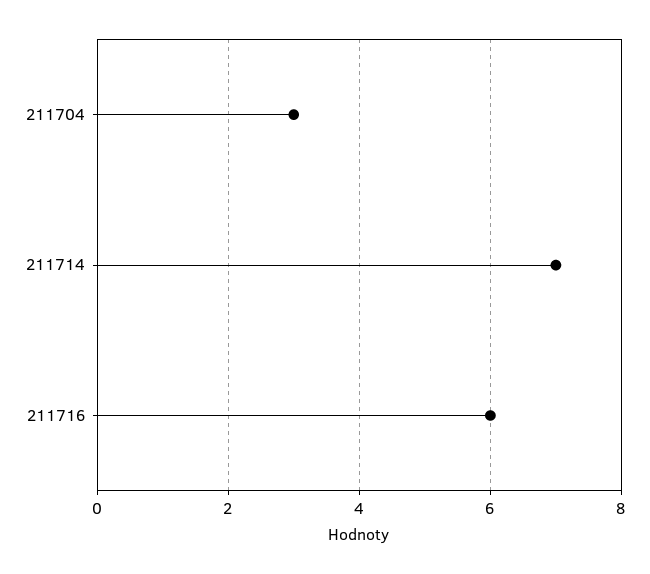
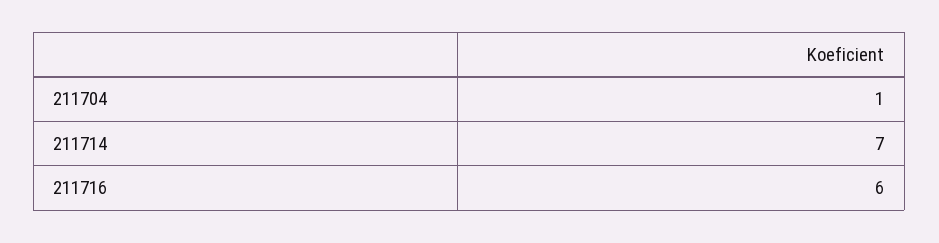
  {
-   "211704": 3,
+   "211704": 1,
    "211714": 7,
    "211716": 6
  }

